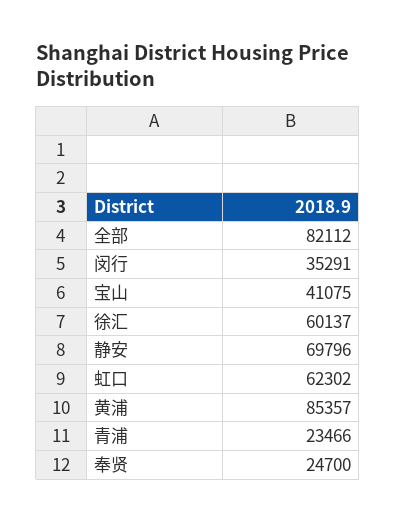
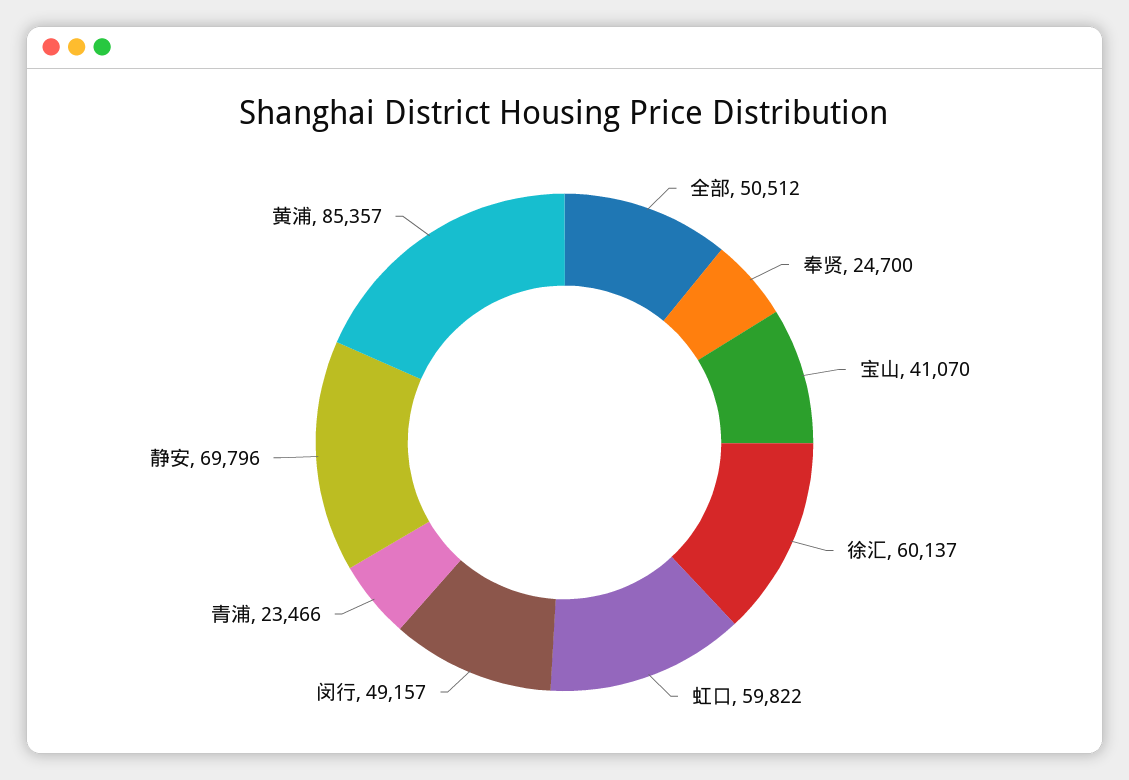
  {
-   "全部": 82112,
+   "全部": 50512,
-   "闵行": 35291,
+   "闵行": 49157,
-   "宝山": 41075,
+   "宝山": 41070,
    "徐汇": 60137,
    "静安": 69796,
-   "虹口": 62302,
+   "虹口": 59822,
    "黄浦": 85357,
    "青浦": 23466,
    "奉贤": 24700
  }

